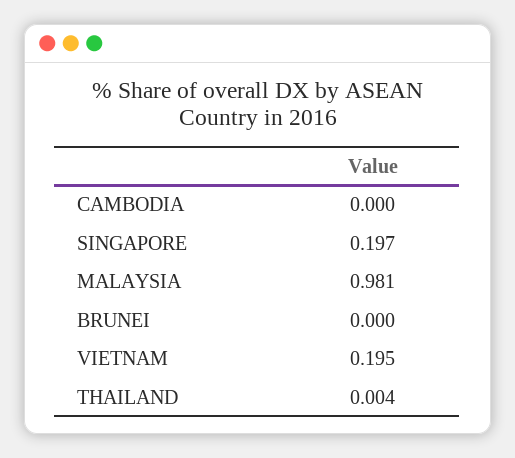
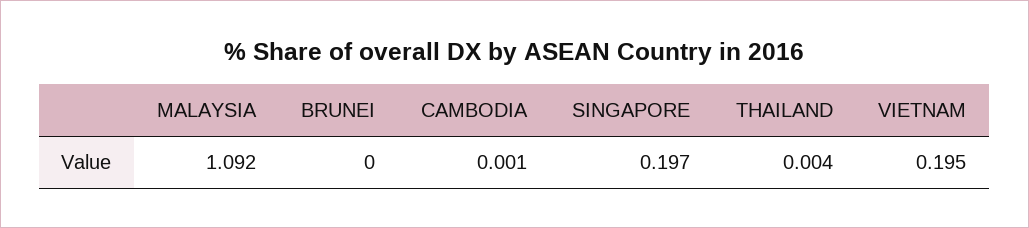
  {
-   "CAMBODIA": 0,
+   "CAMBODIA": 0.001,
    "SINGAPORE": 0.197,
-   "MALAYSIA": 0.981,
+   "MALAYSIA": 1.092,
    "BRUNEI": 0,
    "VIETNAM": 0.195,
    "THAILAND": 0.004
  }

